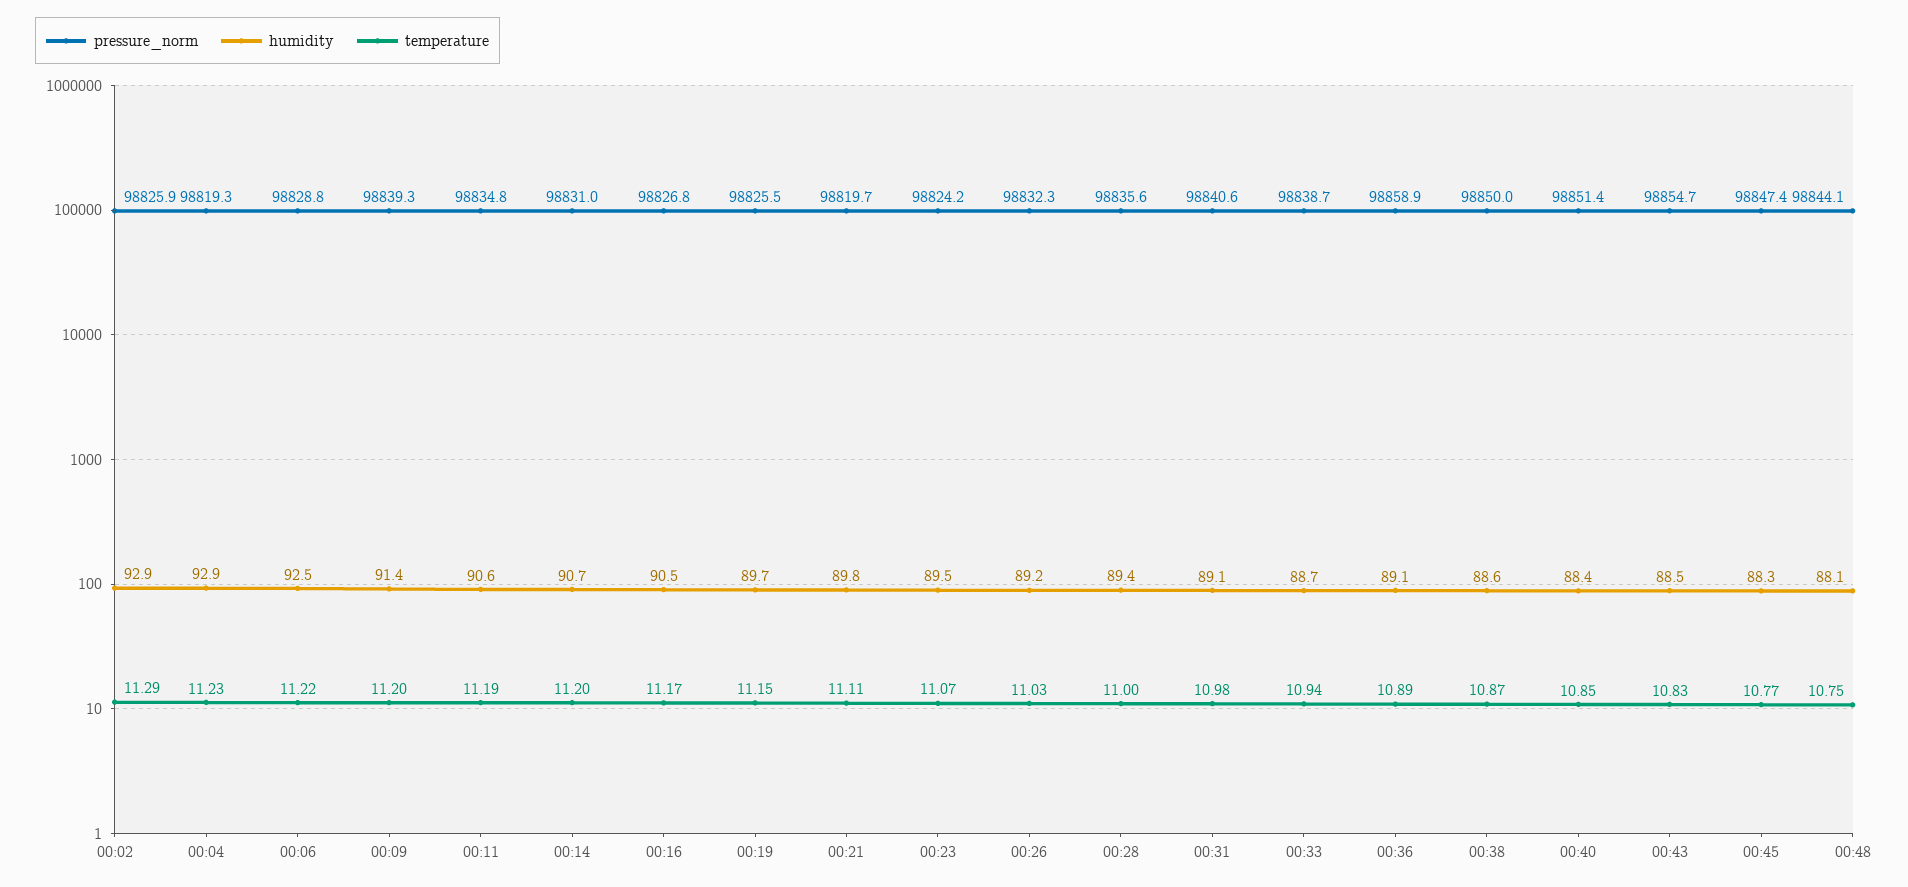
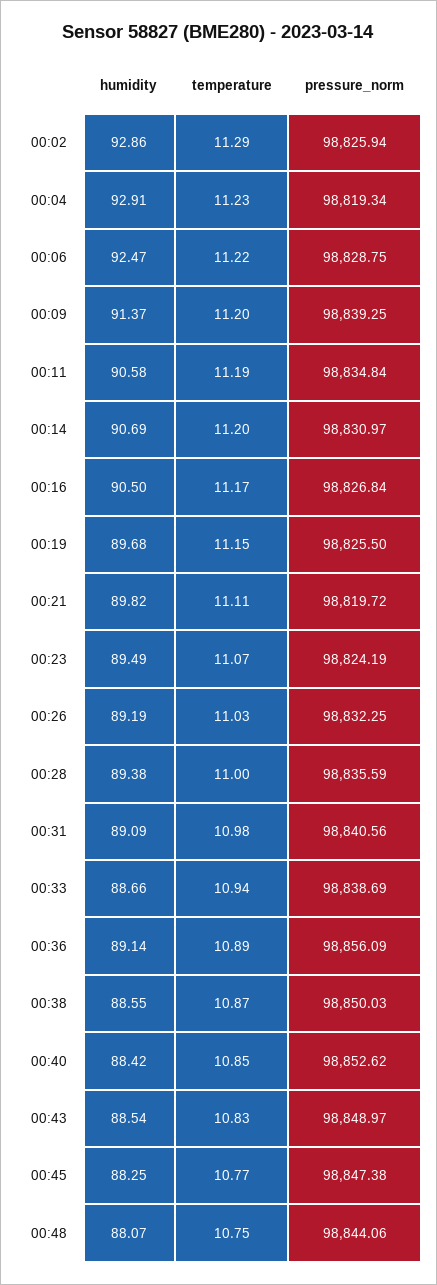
  {
    "pressure_norm": {
      "00:02": 98825.94,
      "00:04": 98819.34,
      "00:06": 98828.75,
      "00:09": 98839.25,
      "00:11": 98834.84,
      "00:14": 98830.97,
      "00:16": 98826.84,
      "00:19": 98825.5,
      "00:21": 98819.72,
      "00:23": 98824.19,
      "00:26": 98832.25,
      "00:28": 98835.59,
      "00:31": 98840.56,
      "00:33": 98838.69,
-     "00:36": 98858.9,
+     "00:36": 98856.09,
      "00:38": 98850.03,
-     "00:40": 98851.4,
+     "00:40": 98852.62,
-     "00:43": 98854.7,
+     "00:43": 98848.97,
      "00:45": 98847.38,
      "00:48": 98844.06
    },
    "humidity": {
      "00:02": 92.86,
      "00:04": 92.91,
      "00:06": 92.47,
      "00:09": 91.37,
      "00:11": 90.58,
      "00:14": 90.69,
      "00:16": 90.5,
      "00:19": 89.68,
      "00:21": 89.82,
      "00:23": 89.49,
      "00:26": 89.19,
      "00:28": 89.38,
      "00:31": 89.09,
      "00:33": 88.66,
      "00:36": 89.14,
      "00:38": 88.55,
      "00:40": 88.42,
      "00:43": 88.54,
      "00:45": 88.25,
      "00:48": 88.07
    },
    "temperature": {
      "00:02": 11.29,
      "00:04": 11.23,
      "00:06": 11.22,
      "00:09": 11.2,
      "00:11": 11.19,
      "00:14": 11.2,
      "00:16": 11.17,
      "00:19": 11.15,
      "00:21": 11.11,
      "00:23": 11.07,
      "00:26": 11.03,
      "00:28": 11,
      "00:31": 10.98,
      "00:33": 10.94,
      "00:36": 10.89,
      "00:38": 10.87,
      "00:40": 10.85,
      "00:43": 10.83,
      "00:45": 10.77,
      "00:48": 10.75
    }
  }

